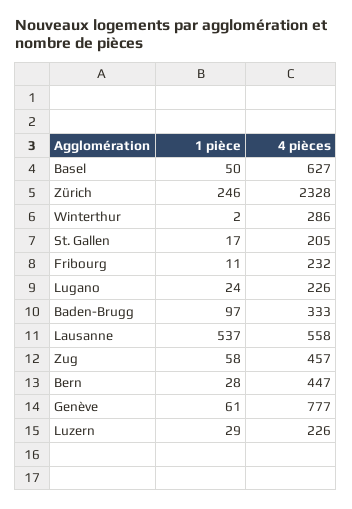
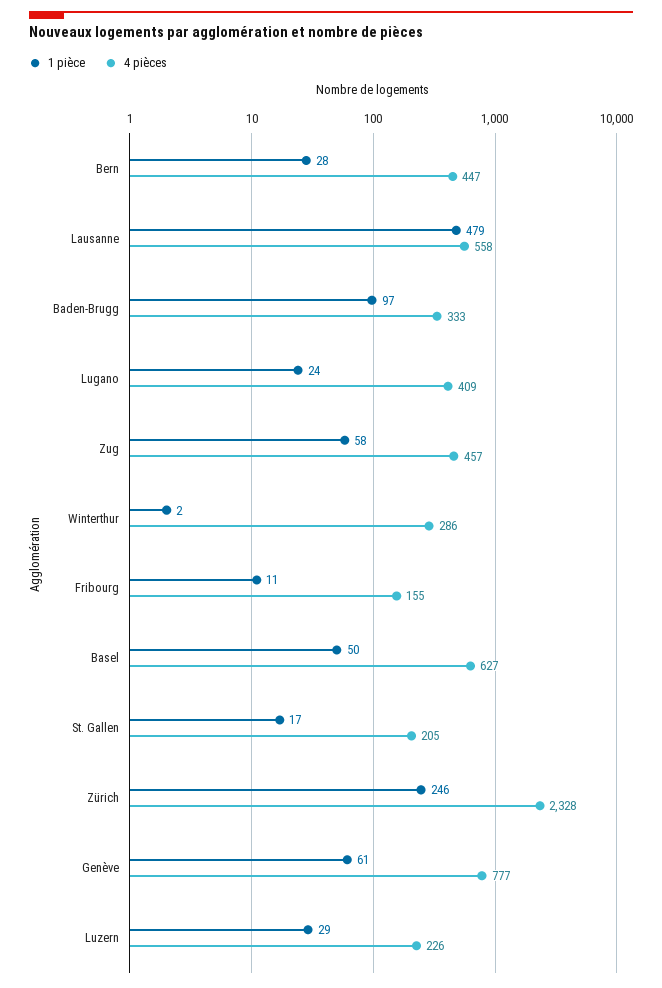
  {
    "1 pièce": {
      "Basel": 50,
      "Zürich": 246,
      "Winterthur": 2,
      "St. Gallen": 17,
      "Fribourg": 11,
      "Lugano": 24,
      "Baden-Brugg": 97,
-     "Lausanne": 537,
+     "Lausanne": 479,
      "Zug": 58,
      "Bern": 28,
      "Genève": 61,
      "Luzern": 29
    },
    "4 pièces": {
      "Basel": 627,
      "Zürich": 2328,
      "Winterthur": 286,
      "St. Gallen": 205,
-     "Fribourg": 232,
+     "Fribourg": 155,
-     "Lugano": 226,
+     "Lugano": 409,
      "Baden-Brugg": 333,
      "Lausanne": 558,
      "Zug": 457,
      "Bern": 447,
      "Genève": 777,
      "Luzern": 226
    }
  }

